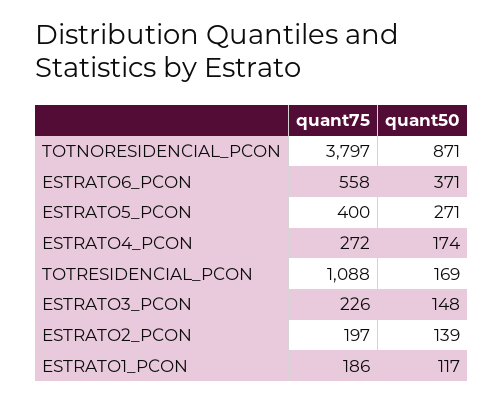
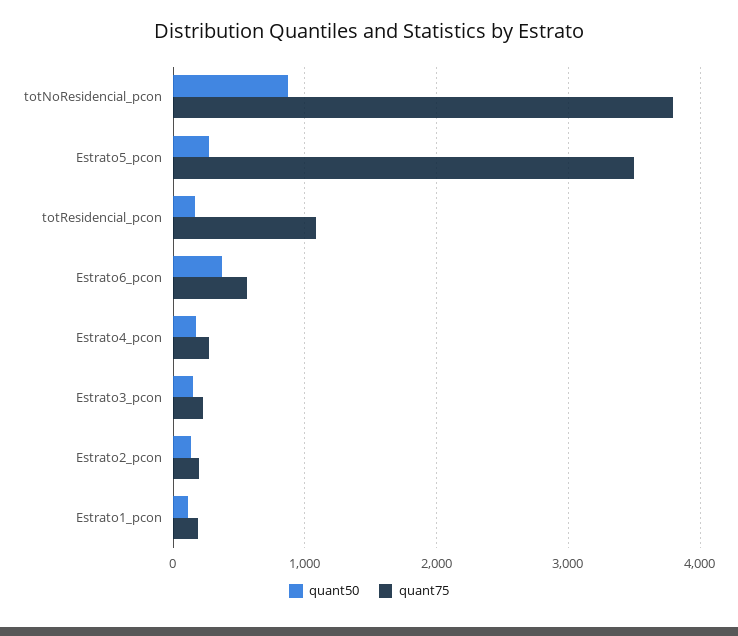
  {
    "quant75": {
      "TOTNORESIDENCIAL_PCON": 3797,
      "ESTRATO6_PCON": 558,
-     "ESTRATO5_PCON": 400,
+     "ESTRATO5_PCON": 3500,
      "ESTRATO4_PCON": 272,
      "TOTRESIDENCIAL_PCON": 1088,
      "ESTRATO3_PCON": 226,
      "ESTRATO2_PCON": 197,
      "ESTRATO1_PCON": 186
    },
    "quant50": {
      "TOTNORESIDENCIAL_PCON": 871,
      "ESTRATO6_PCON": 371,
      "ESTRATO5_PCON": 271,
      "ESTRATO4_PCON": 174,
      "TOTRESIDENCIAL_PCON": 169,
      "ESTRATO3_PCON": 148,
      "ESTRATO2_PCON": 139,
      "ESTRATO1_PCON": 117
    }
  }

